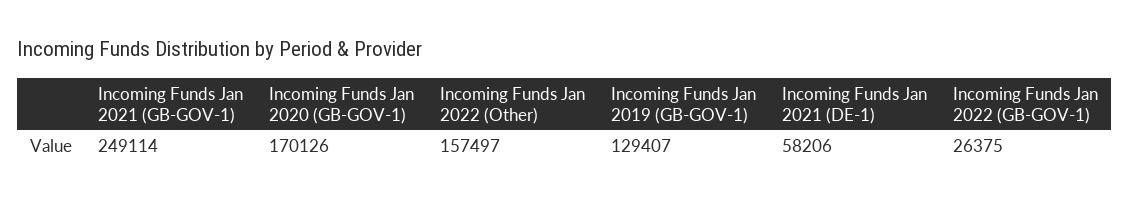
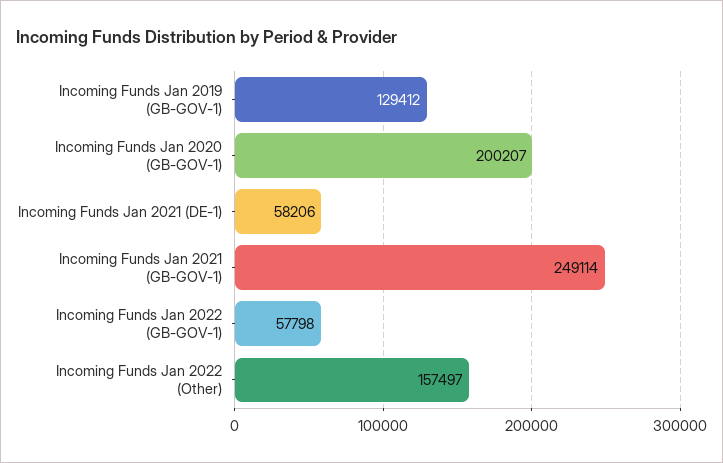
  {
    "Incoming Funds Jan 2021 (GB-GOV-1)": 249114,
-   "Incoming Funds Jan 2020 (GB-GOV-1)": 170126,
+   "Incoming Funds Jan 2020 (GB-GOV-1)": 200207,
    "Incoming Funds Jan 2022 (Other)": 157497,
-   "Incoming Funds Jan 2019 (GB-GOV-1)": 129407,
+   "Incoming Funds Jan 2019 (GB-GOV-1)": 129412,
    "Incoming Funds Jan 2021 (DE-1)": 58206,
-   "Incoming Funds Jan 2022 (GB-GOV-1)": 26375
+   "Incoming Funds Jan 2022 (GB-GOV-1)": 57798
  }

